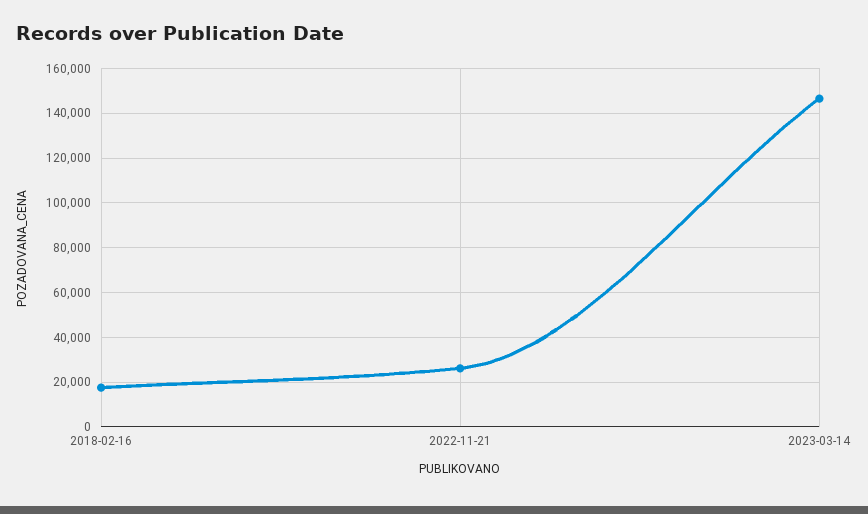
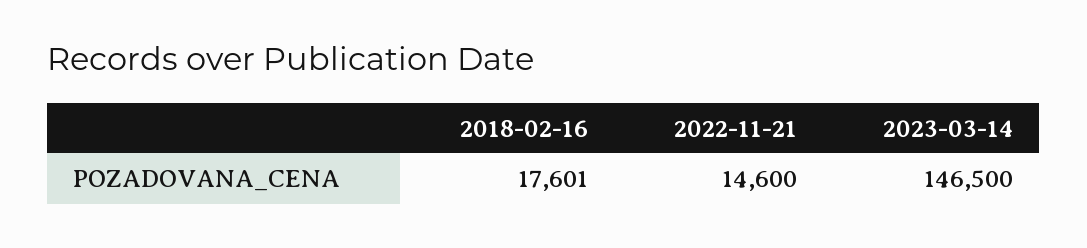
  {
    "2018-02-16": 17601,
-   "2022-11-21": 25000,
+   "2022-11-21": 14600,
    "2023-03-14": 146500
  }

